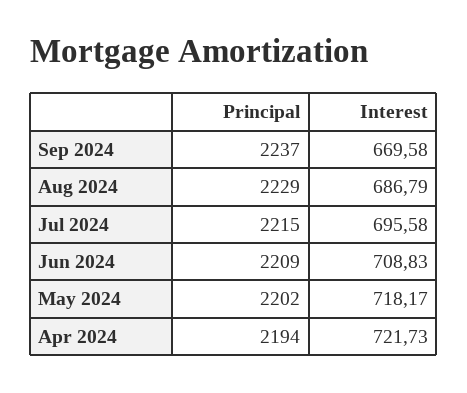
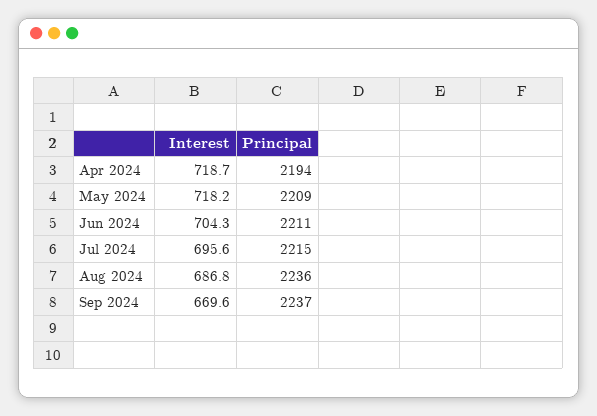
  {
    "Principal": {
      "Sep 2024": 2237,
-     "Aug 2024": 2229,
+     "Aug 2024": 2236,
      "Jul 2024": 2215,
-     "Jun 2024": 2209,
+     "Jun 2024": 2211,
-     "May 2024": 2202,
+     "May 2024": 2209,
      "Apr 2024": 2194
    },
    "Interest": {
      "Sep 2024": 669.58,
      "Aug 2024": 686.79,
      "Jul 2024": 695.58,
-     "Jun 2024": 708.83,
+     "Jun 2024": 704.3,
      "May 2024": 718.17,
-     "Apr 2024": 721.73
+     "Apr 2024": 718.7
    }
  }

